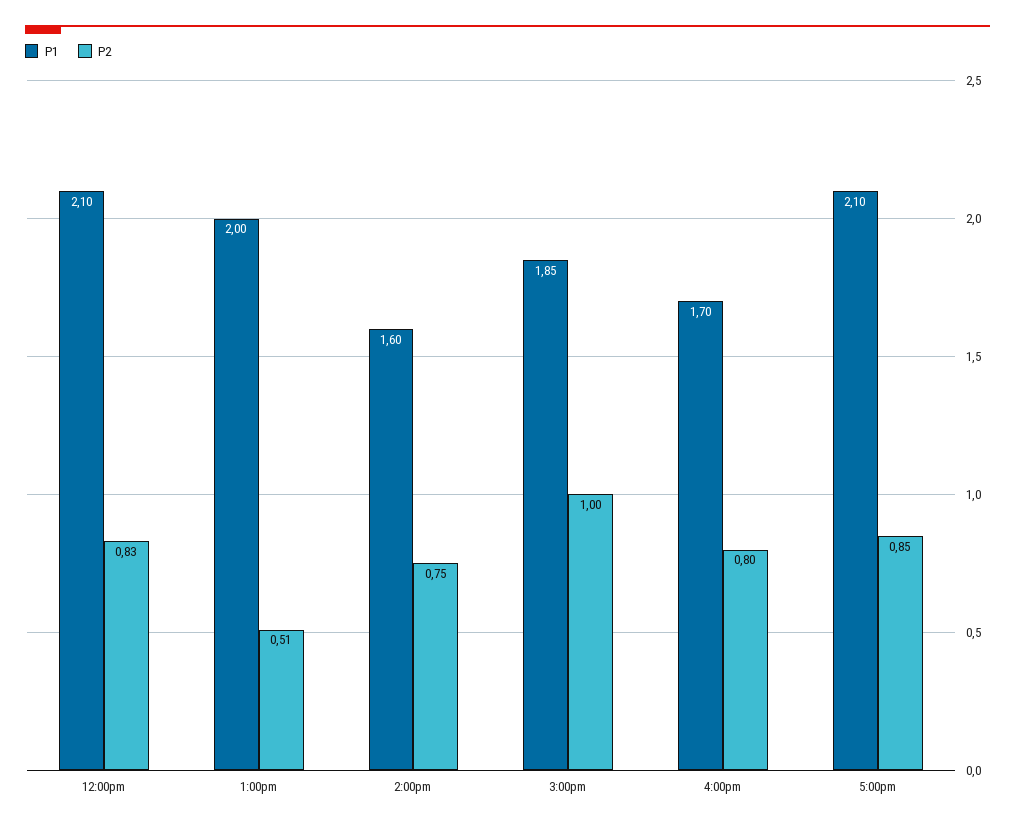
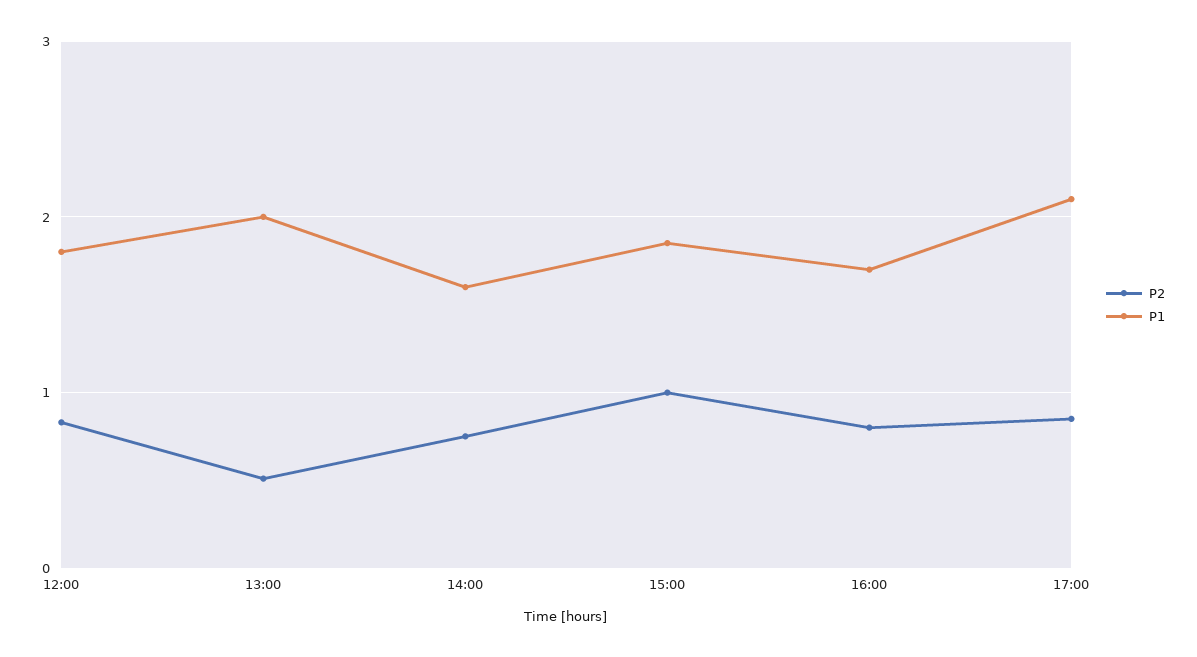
  {
    "P1": {
-     "12:00pm": 2.1,
+     "12:00pm": 1.8,
      "1:00pm": 2,
      "2:00pm": 1.6,
      "3:00pm": 1.85,
      "4:00pm": 1.7,
      "5:00pm": 2.1
    },
    "P2": {
      "12:00pm": 0.83,
      "1:00pm": 0.51,
      "2:00pm": 0.75,
      "3:00pm": 1,
      "4:00pm": 0.8,
      "5:00pm": 0.85
    }
  }

